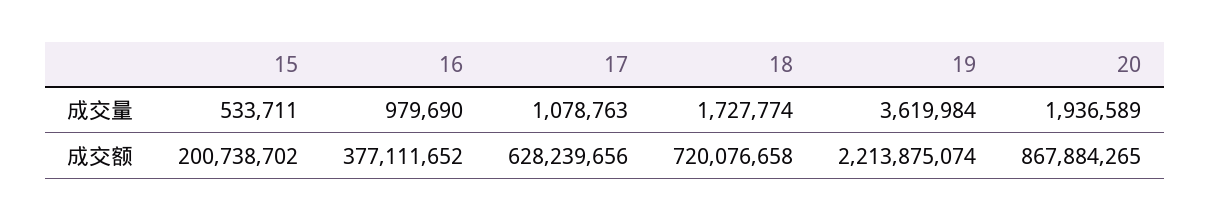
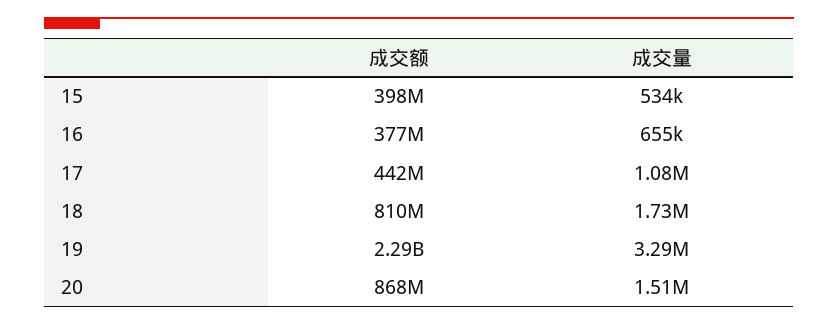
  {
    "15": {
      "成交量": 533711,
-     "成交额": 200738702
+     "成交额": 398000000
    },
    "16": {
-     "成交量": 979690,
+     "成交量": 655000,
      "成交额": 377111652
    },
    "17": {
      "成交量": 1078763,
-     "成交额": 628239656
+     "成交额": 442000000
    },
    "18": {
      "成交量": 1727774,
-     "成交额": 720076658
+     "成交额": 810000000
    },
    "19": {
-     "成交量": 3619984,
+     "成交量": 3290000,
-     "成交额": 2213875074
+     "成交额": 2290000000
    },
    "20": {
-     "成交量": 1936589,
+     "成交量": 1510000,
      "成交额": 867884265
    }
  }

